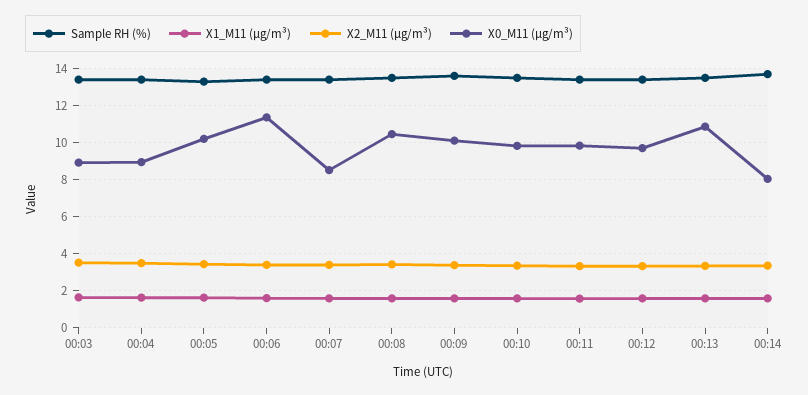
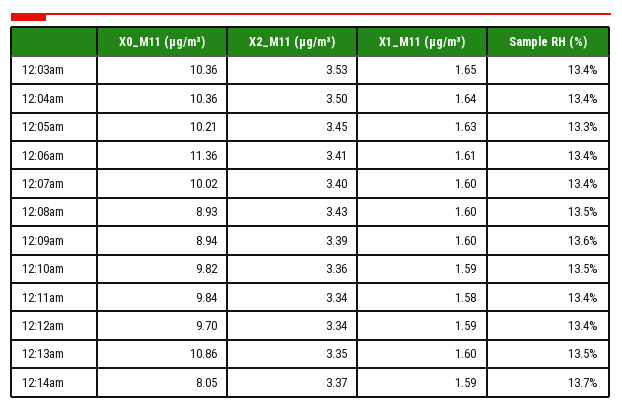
  {
    "Sample RH (%)": {
      "00:03": 13.4,
      "00:04": 13.4,
      "00:05": 13.3,
      "00:06": 13.4,
      "00:07": 13.4,
      "00:08": 13.5,
      "00:09": 13.6,
      "00:10": 13.5,
      "00:11": 13.4,
      "00:12": 13.4,
      "00:13": 13.5,
      "00:14": 13.7
    },
    "X1_M11 (μg/m³)": {
      "00:03": 1.65,
      "00:04": 1.64,
      "00:05": 1.63,
      "00:06": 1.61,
      "00:07": 1.6,
      "00:08": 1.6,
      "00:09": 1.6,
      "00:10": 1.59,
      "00:11": 1.58,
      "00:12": 1.59,
      "00:13": 1.6,
      "00:14": 1.59
    },
    "X2_M11 (μg/m³)": {
      "00:03": 3.53,
      "00:04": 3.5,
      "00:05": 3.45,
      "00:06": 3.41,
      "00:07": 3.4,
      "00:08": 3.43,
      "00:09": 3.39,
      "00:10": 3.36,
      "00:11": 3.34,
      "00:12": 3.34,
      "00:13": 3.35,
      "00:14": 3.37
    },
    "X0_M11 (μg/m³)": {
-     "00:03": 9,
+     "00:03": 10.36,
-     "00:04": 9,
+     "00:04": 10.36,
      "00:05": 10.21,
      "00:06": 11.36,
-     "00:07": 8.5,
+     "00:07": 10.02,
-     "00:08": 10.5,
+     "00:08": 8.93,
-     "00:09": 10,
+     "00:09": 8.94,
      "00:10": 9.82,
      "00:11": 9.84,
      "00:12": 9.7,
      "00:13": 10.86,
      "00:14": 8.05
    }
  }

